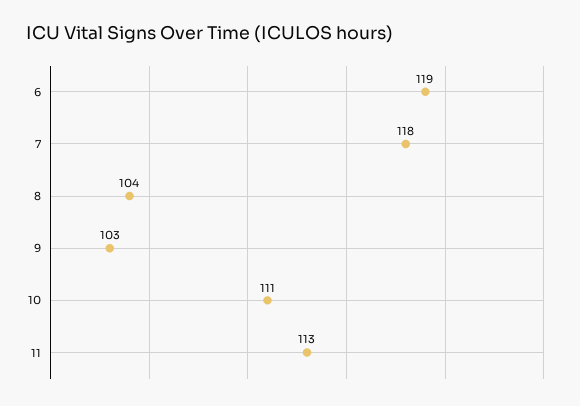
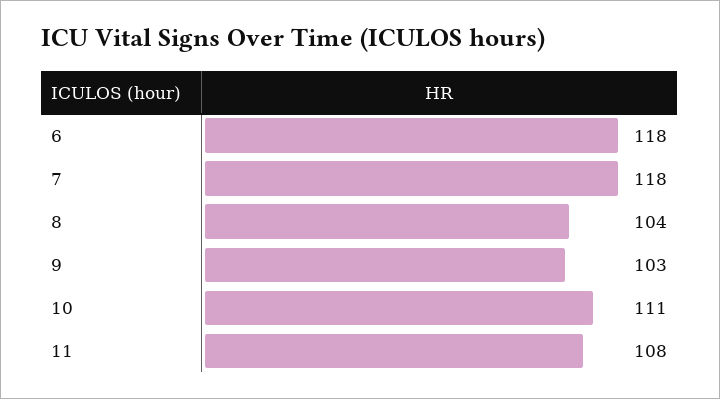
  {
-   "6": 119,
+   "6": 118,
    "7": 118,
    "8": 104,
    "9": 103,
    "10": 111,
-   "11": 113
+   "11": 108
  }

